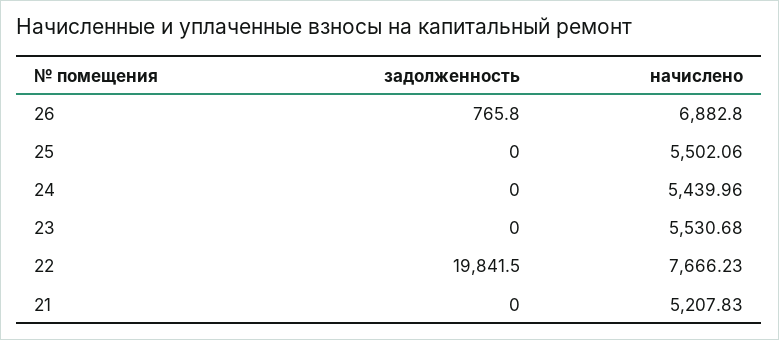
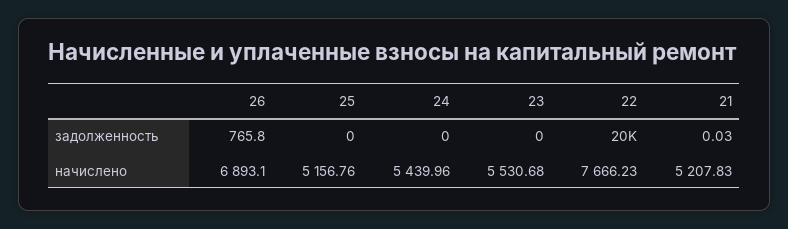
  {
    "задолженность": {
      "26": 765.8,
      "25": 0,
      "24": 0,
      "23": 0,
      "22": 19841.5,
-     "21": 0
+     "21": 0.03
    },
    "начислено": {
-     "26": 6882.8,
+     "26": 6893.1,
-     "25": 5502.06,
+     "25": 5156.76,
      "24": 5439.96,
      "23": 5530.68,
      "22": 7666.23,
      "21": 5207.83
    }
  }

